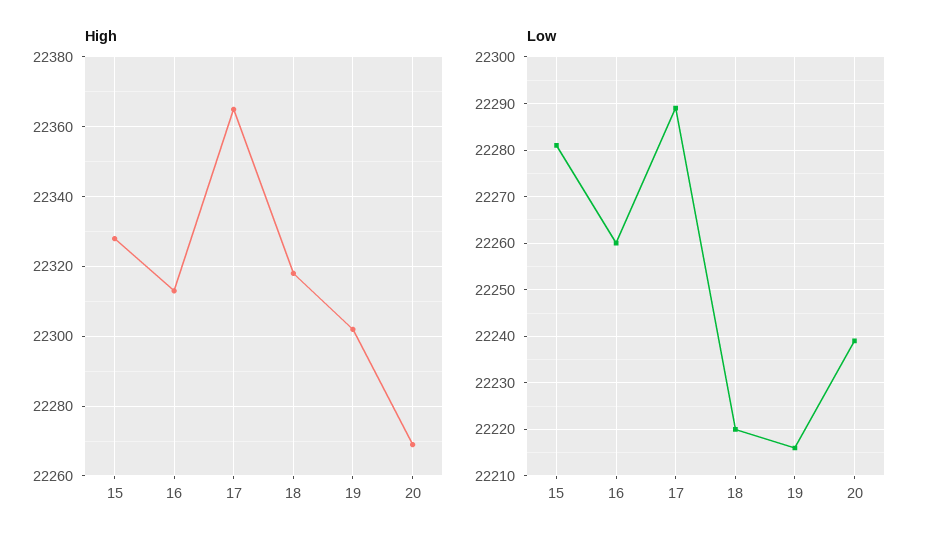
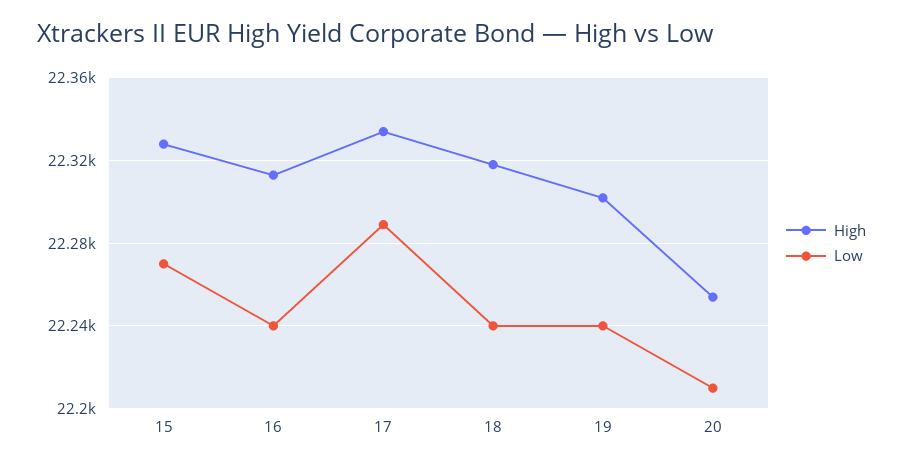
  {
    "High": {
      "15": 22330,
      "16": 22315,
-     "17": 22365,
+     "17": 22335,
      "18": 22320,
      "19": 22300,
-     "20": 22270
+     "20": 22255
    },
    "Low": {
-     "15": 22280,
+     "15": 22270,
-     "16": 22260,
+     "16": 22240,
      "17": 22290,
-     "18": 22220,
+     "18": 22240,
-     "19": 22215,
+     "19": 22240,
-     "20": 22240
+     "20": 22210
    }
  }

